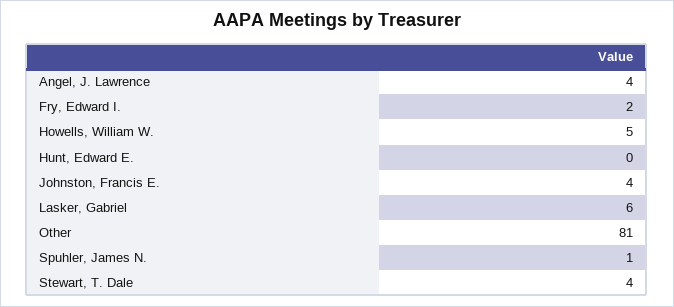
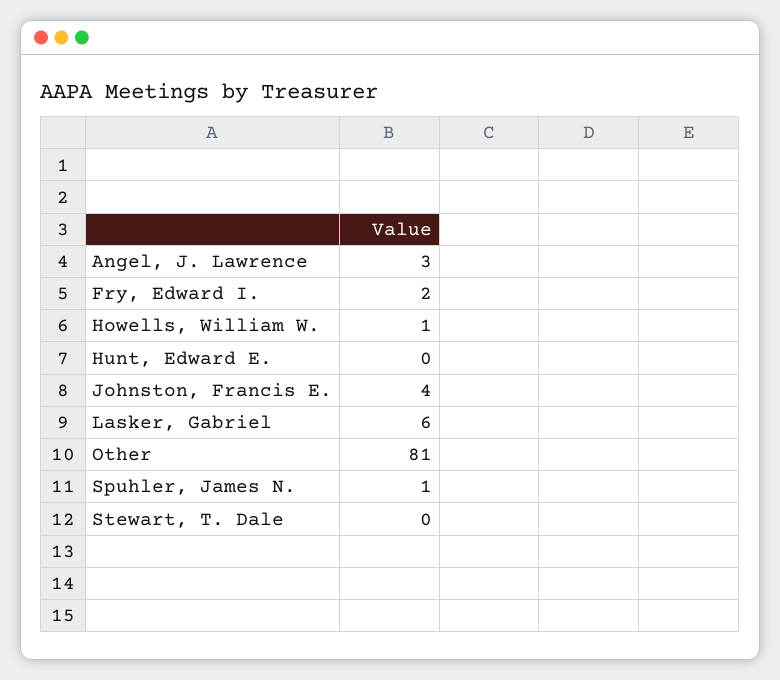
  {
-   "Angel, J. Lawrence": 4,
+   "Angel, J. Lawrence": 3,
    "Fry, Edward I.": 2,
-   "Howells, William W.": 5,
+   "Howells, William W.": 1,
    "Hunt, Edward E.": 0,
    "Johnston, Francis E.": 4,
    "Lasker, Gabriel": 6,
    "Other": 81,
    "Spuhler, James N.": 1,
-   "Stewart, T. Dale": 4
+   "Stewart, T. Dale": 0
  }

